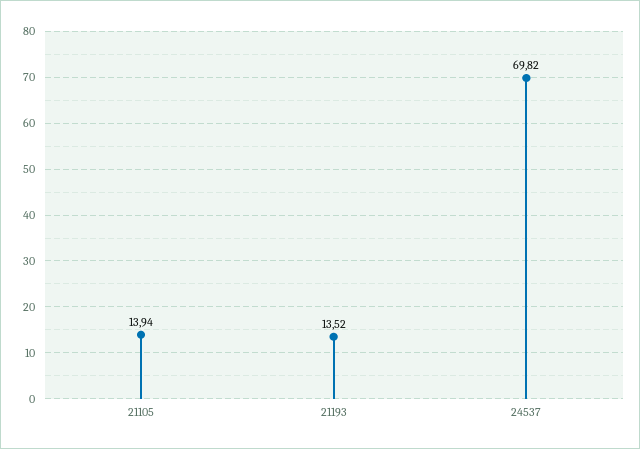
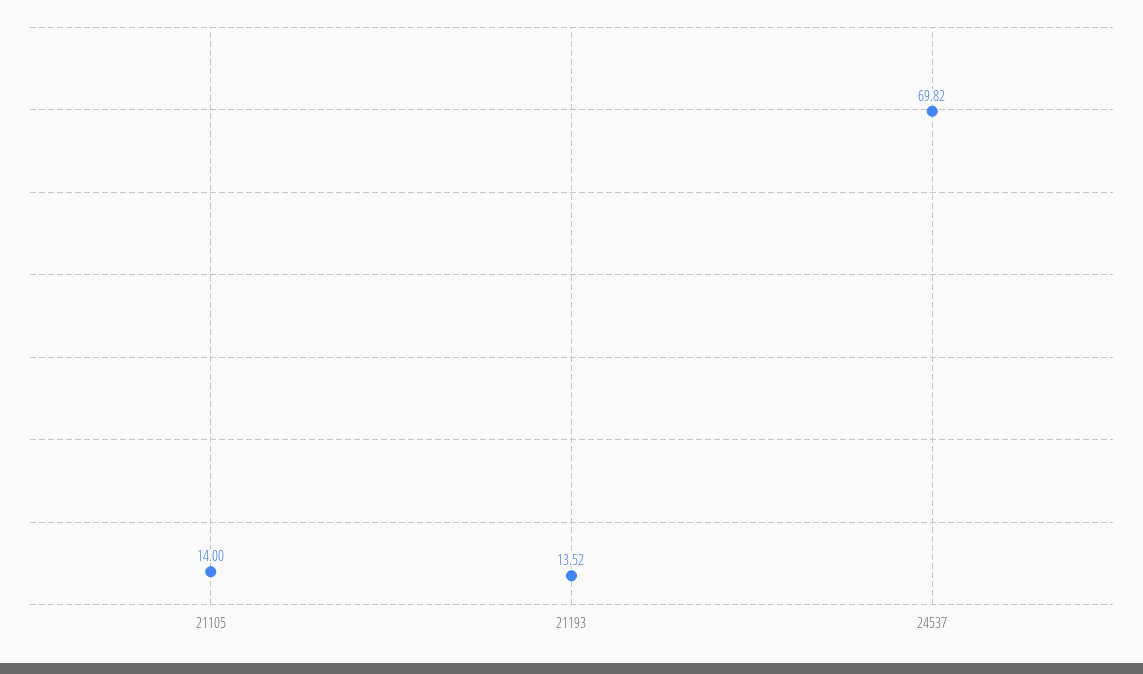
  {
-   "21105": 13.94,
+   "21105": 14,
    "21193": 13.52,
    "24537": 69.82
  }

